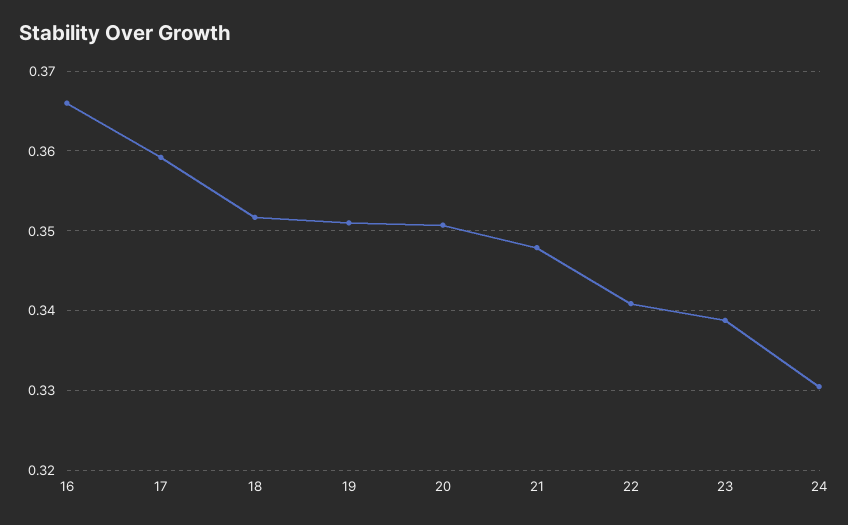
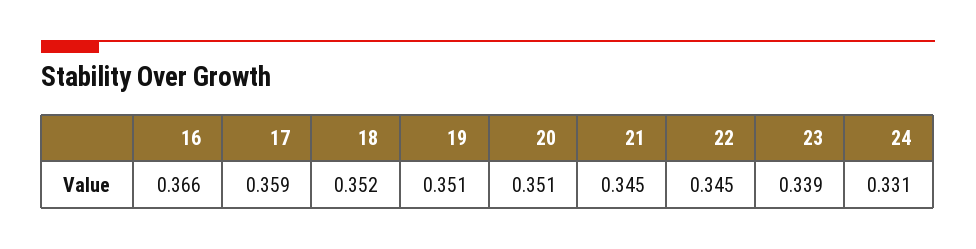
  {
    "16": 0.366,
    "17": 0.359,
    "18": 0.352,
    "19": 0.351,
    "20": 0.351,
-   "21": 0.348,
+   "21": 0.345,
-   "22": 0.341,
+   "22": 0.345,
    "23": 0.339,
    "24": 0.331
  }

